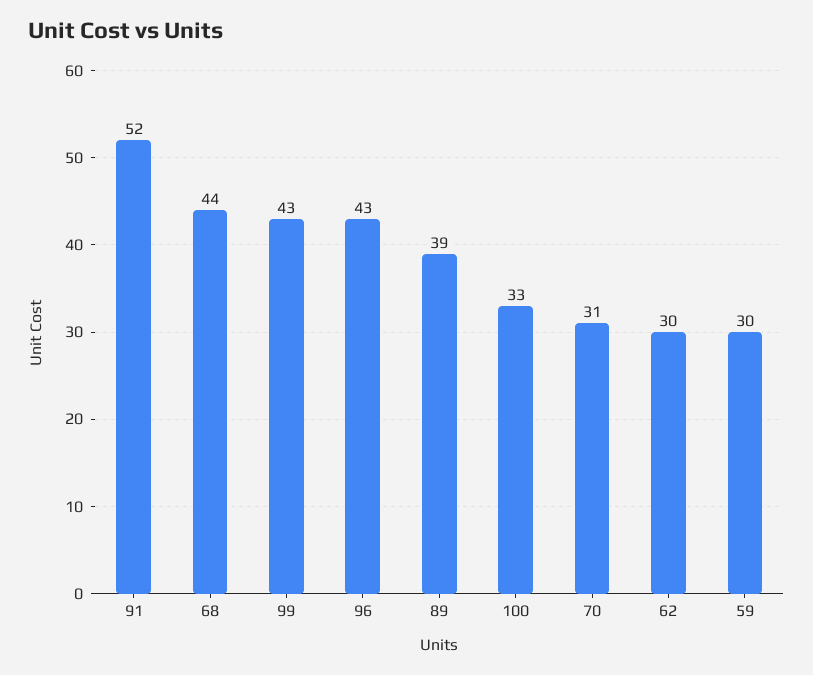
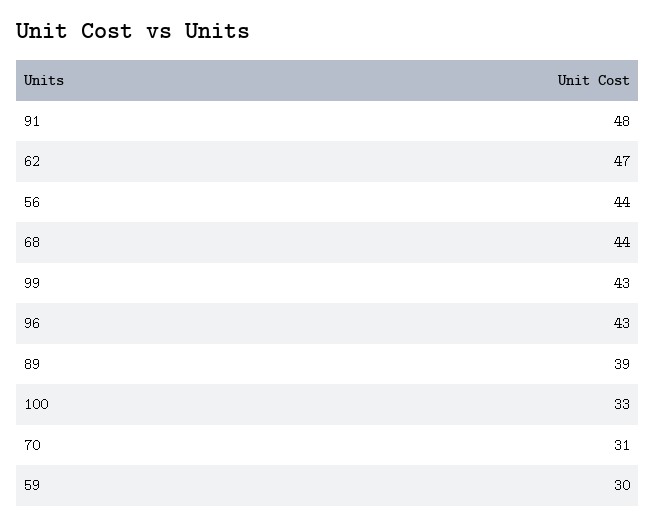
  {
-   "91": 52,
+   "91": 48,
    "68": 44,
    "99": 43,
    "96": 43,
    "89": 39,
    "100": 33,
    "70": 31,
-   "62": 30,
+   "62": 47,
-   "59": 30
+   "59": 30,
+   "56": 44
  }

